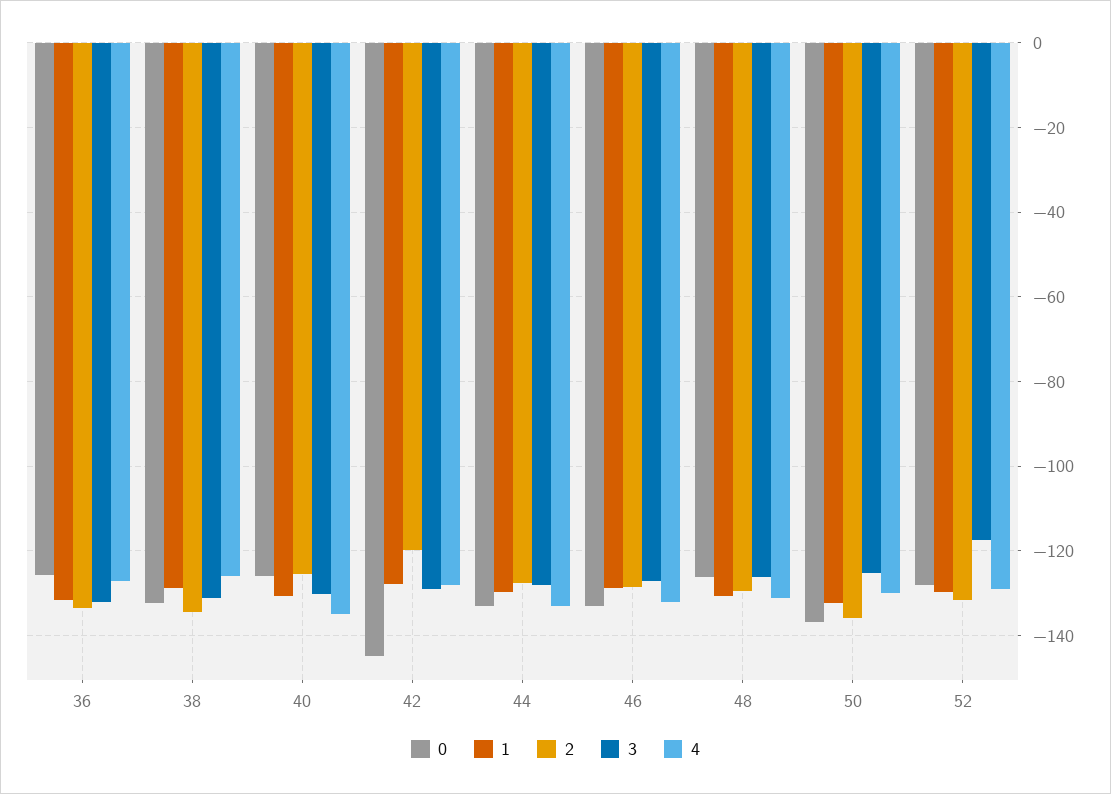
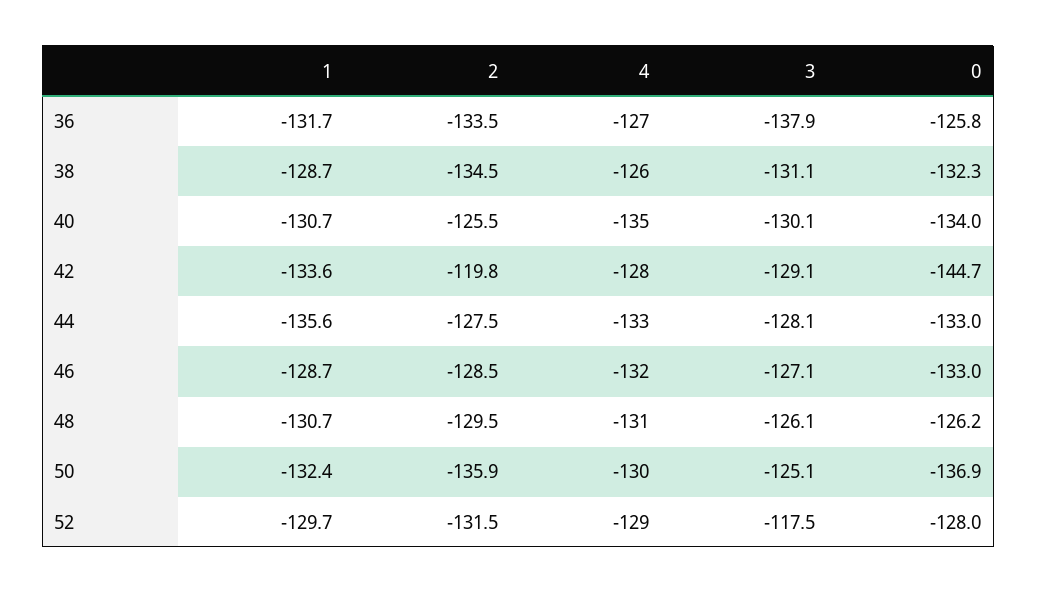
  {
    "0": {
      "36": -125.8,
      "38": -132.3,
-     "40": -126,
+     "40": -134,
      "42": -144.7,
      "44": -133,
      "46": -133,
      "48": -126.2,
      "50": -136.9,
      "52": -128
    },
    "1": {
      "36": -131.7,
      "38": -128.7,
      "40": -130.7,
-     "42": -128,
+     "42": -133.6,
-     "44": -130,
+     "44": -135.6,
      "46": -128.7,
      "48": -130.7,
      "50": -132.4,
      "52": -129.7
    },
    "2": {
      "36": -133.5,
      "38": -134.5,
      "40": -125.5,
      "42": -119.8,
      "44": -127.5,
      "46": -128.5,
      "48": -129.5,
      "50": -135.9,
      "52": -131.5
    },
    "3": {
-     "36": -132,
+     "36": -137.9,
      "38": -131.1,
      "40": -130.1,
      "42": -129.1,
      "44": -128.1,
      "46": -127.1,
      "48": -126.1,
      "50": -125.1,
      "52": -117.5
    },
    "4": {
      "36": -127,
      "38": -126,
      "40": -135,
      "42": -128,
      "44": -133,
      "46": -132,
      "48": -131,
      "50": -130,
      "52": -129
    }
  }

